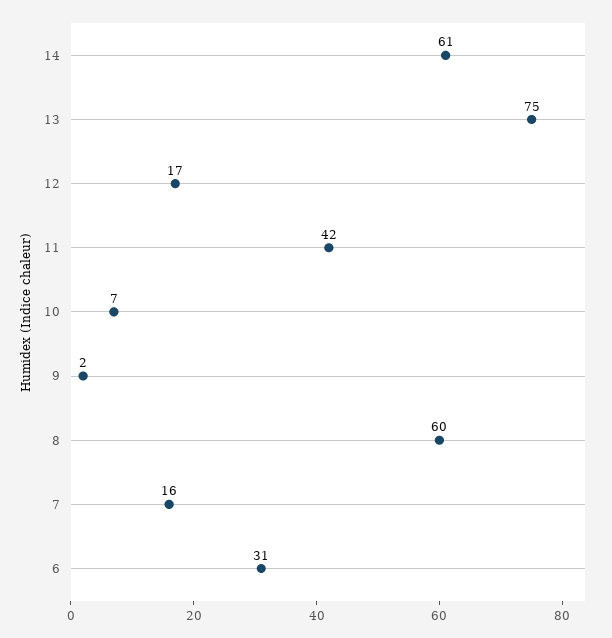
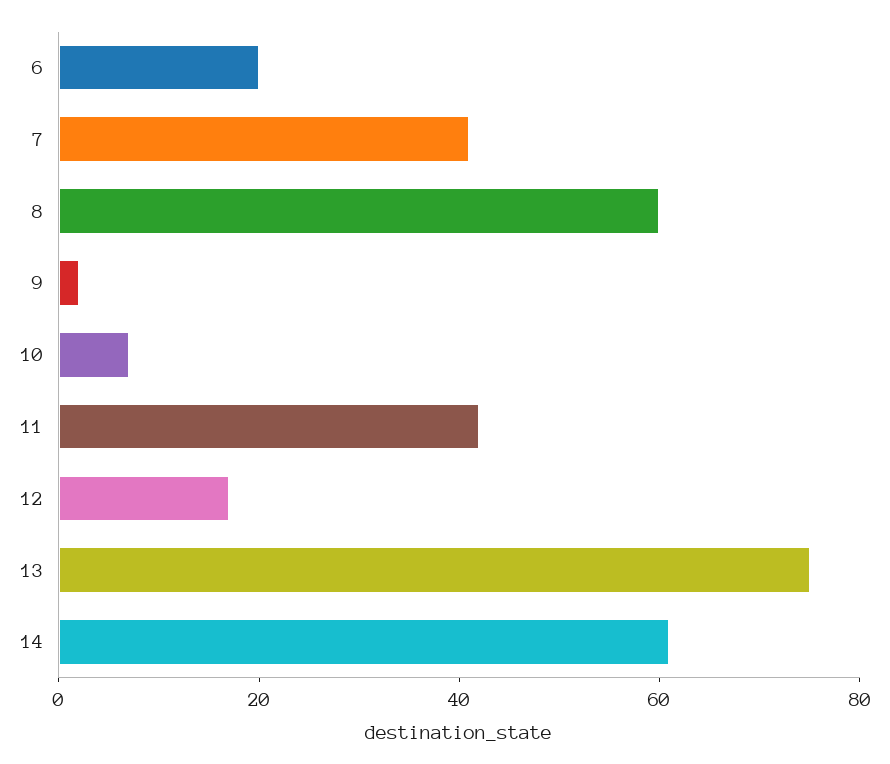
  {
    "14": 61,
    "13": 75,
    "12": 17,
    "11": 42,
    "10": 7,
    "9": 2,
    "8": 60,
-   "7": 16,
+   "7": 40,
-   "6": 31
+   "6": 20
  }

